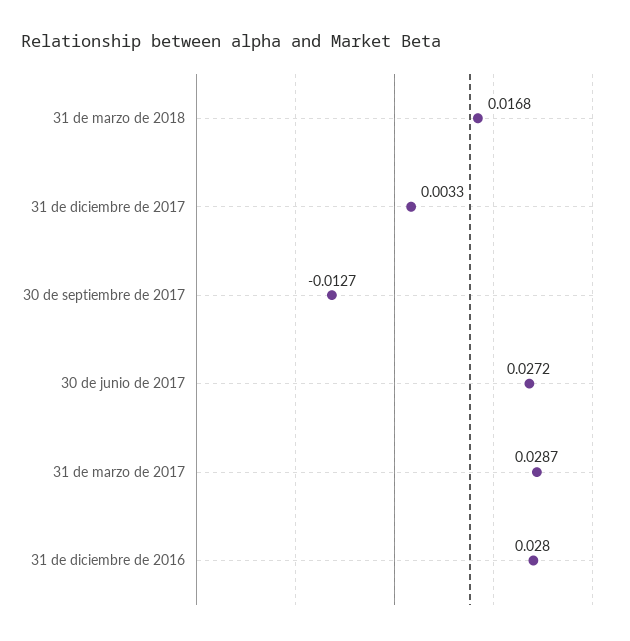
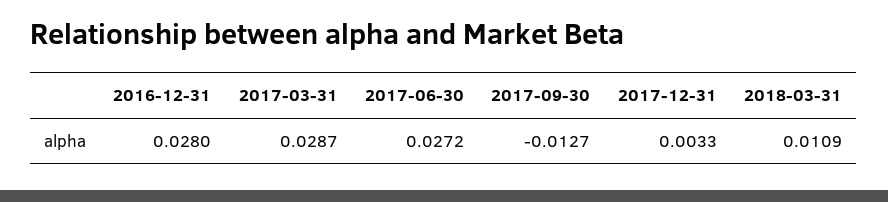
  {
-   "31 de marzo de 2018": 0.0168,
+   "31 de marzo de 2018": 0.0109,
    "31 de diciembre de 2017": 0.0033,
    "30 de septiembre de 2017": -0.0127,
    "30 de junio de 2017": 0.0272,
    "31 de marzo de 2017": 0.0287,
    "31 de diciembre de 2016": 0.028
  }

